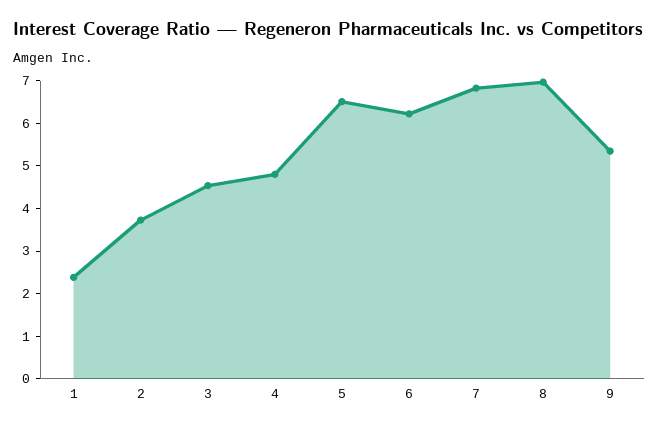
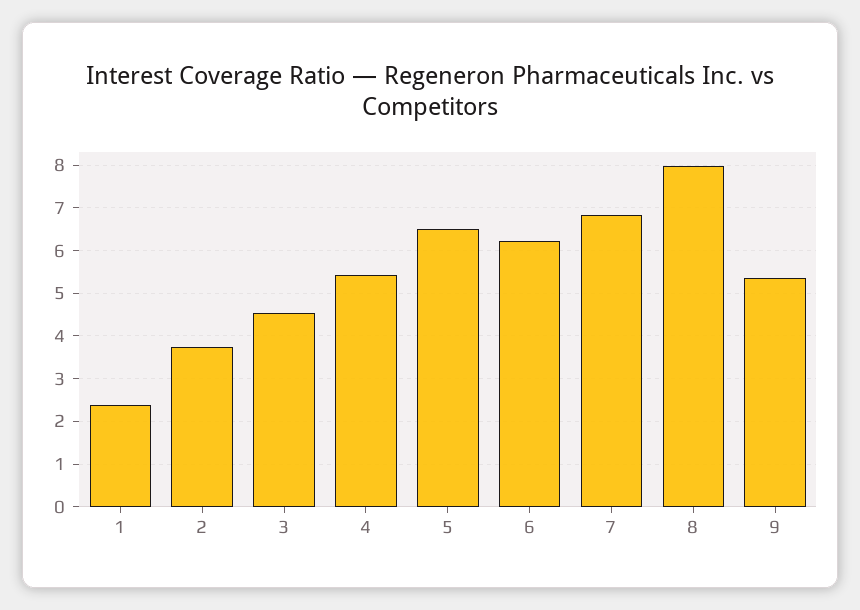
  {
    "1": 2.4,
    "2": 3.8,
    "3": 4.6,
-   "4": 4.8,
+   "4": 5.4,
    "5": 6.6,
    "6": 6.2,
    "7": 6.8,
-   "8": 7,
+   "8": 8,
    "9": 5.4
  }

